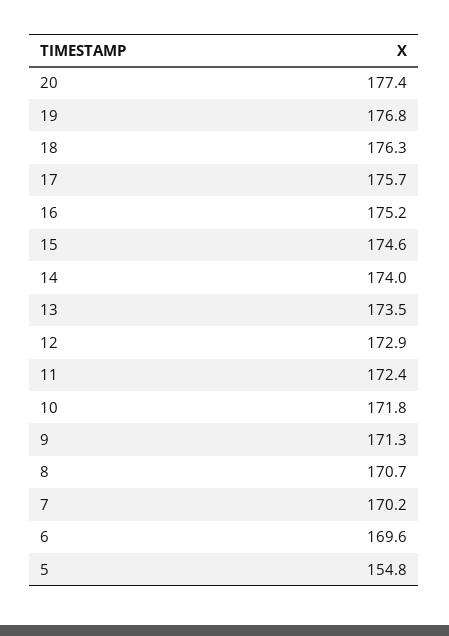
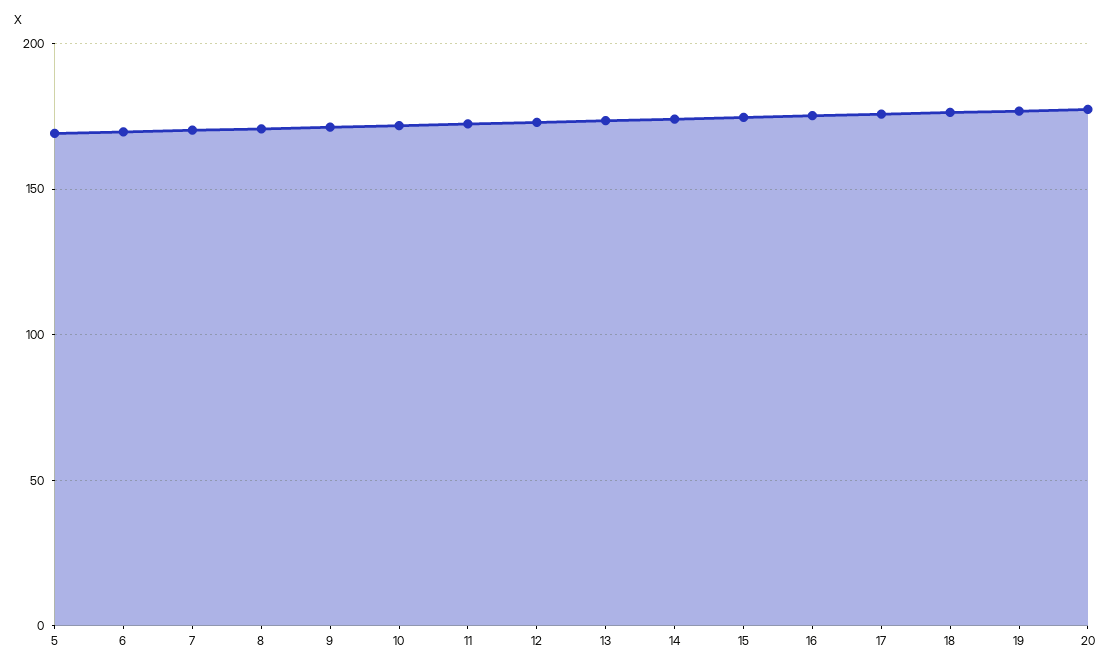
  {
    "20": 177.4,
    "19": 176.8,
    "18": 176.3,
    "17": 175.7,
    "16": 175.2,
    "15": 174.6,
    "14": 174,
    "13": 173.5,
    "12": 172.9,
    "11": 172.4,
    "10": 171.8,
    "9": 171.3,
    "8": 170.7,
    "7": 170.2,
    "6": 169.6,
-   "5": 154.8
+   "5": 170
  }

